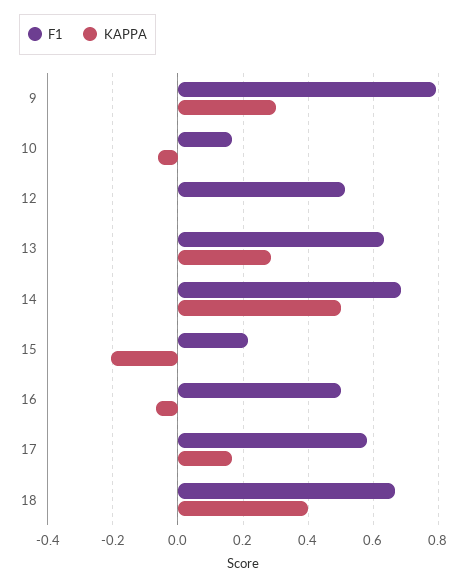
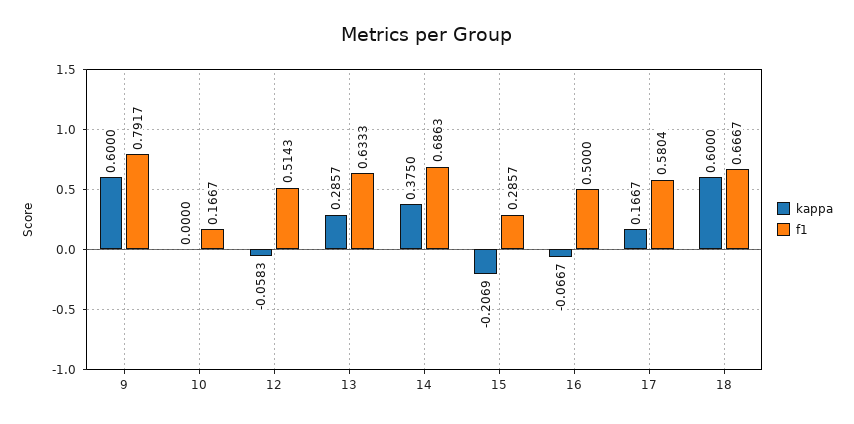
  {
    "F1": {
      "9": 0.7917,
      "10": 0.1667,
      "12": 0.5143,
      "13": 0.6333,
      "14": 0.6863,
-     "15": 0.22,
+     "15": 0.2857,
      "16": 0.5,
      "17": 0.5804,
      "18": 0.6667
    },
    "KAPPA": {
-     "9": 0.3,
+     "9": 0.6,
-     "10": -0.06,
+     "10": 0,
-     "12": 0,
+     "12": -0.0583,
      "13": 0.2857,
-     "14": 0.5,
+     "14": 0.375,
      "15": -0.2069,
      "16": -0.0667,
      "17": 0.1667,
-     "18": 0.4
+     "18": 0.6
    }
  }

